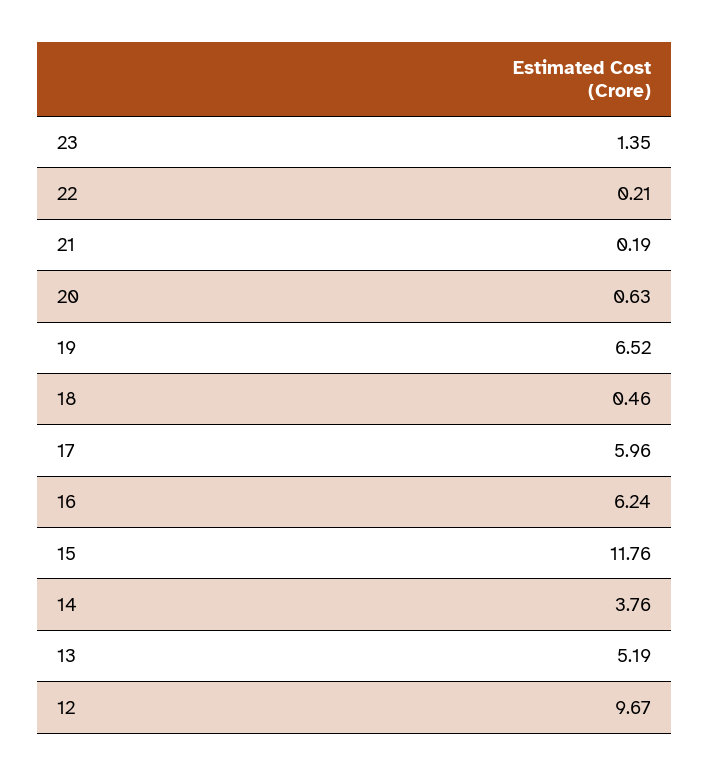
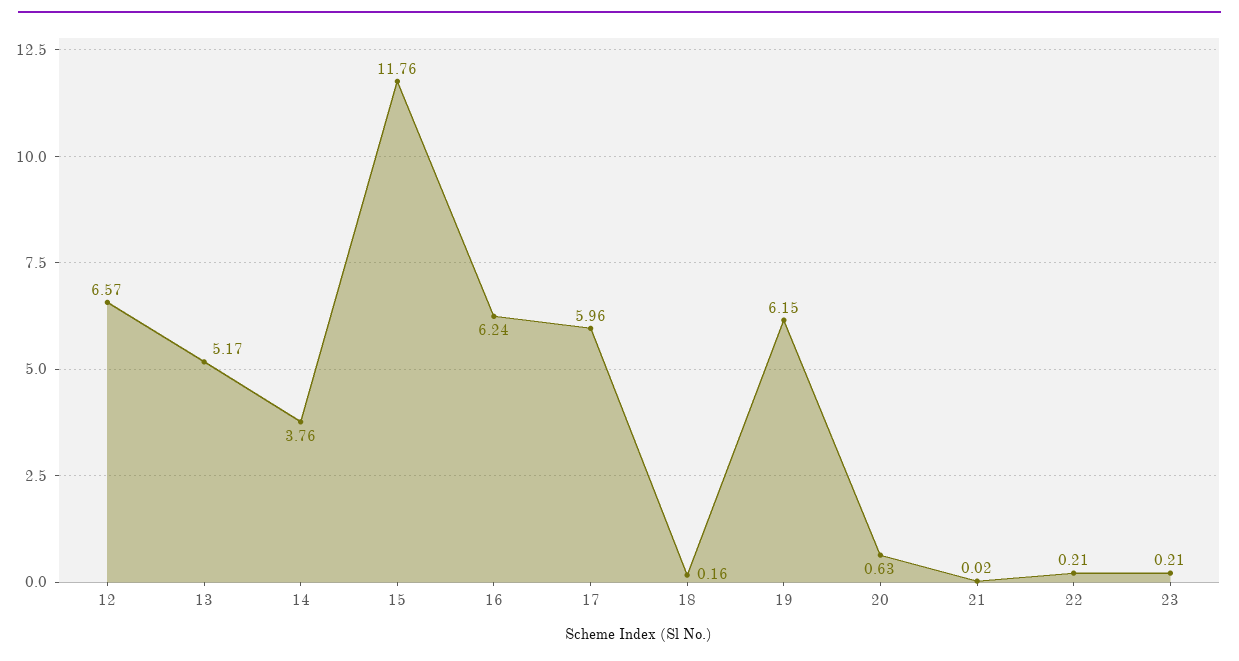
  {
-   "23": 1.35,
+   "23": 0.21,
    "22": 0.21,
-   "21": 0.19,
+   "21": 0.02,
    "20": 0.63,
-   "19": 6.52,
+   "19": 6.15,
-   "18": 0.46,
+   "18": 0.16,
    "17": 5.96,
    "16": 6.24,
    "15": 11.76,
    "14": 3.76,
-   "13": 5.19,
+   "13": 5.17,
-   "12": 9.67
+   "12": 6.57
  }

